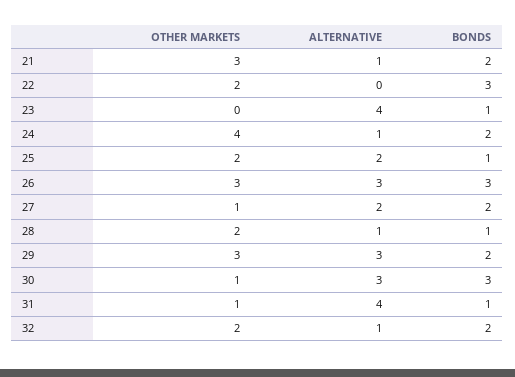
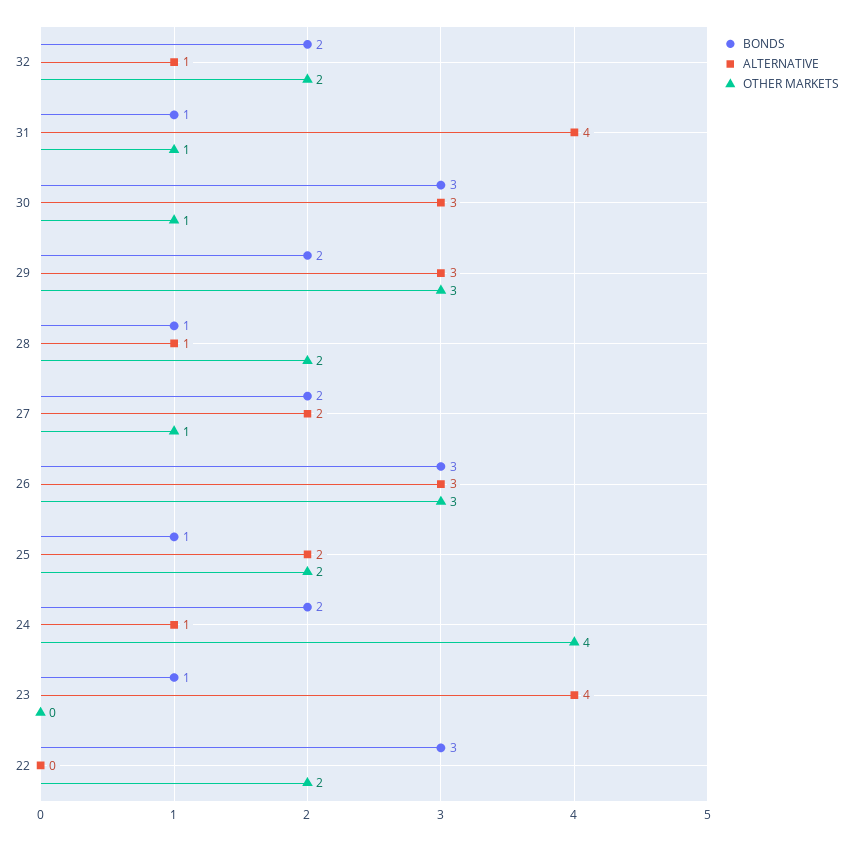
  {
    "OTHER MARKETS": {
-     "21": 3,
      "22": 2,
      "23": 0,
      "24": 4,
      "25": 2,
      "26": 3,
      "27": 1,
      "28": 2,
      "29": 3,
      "30": 1,
      "31": 1,
      "32": 2
    },
    "ALTERNATIVE": {
-     "21": 1,
      "22": 0,
      "23": 4,
      "24": 1,
      "25": 2,
      "26": 3,
      "27": 2,
      "28": 1,
      "29": 3,
      "30": 3,
      "31": 4,
      "32": 1
    },
    "BONDS": {
-     "21": 2,
      "22": 3,
      "23": 1,
      "24": 2,
      "25": 1,
      "26": 3,
      "27": 2,
      "28": 1,
      "29": 2,
      "30": 3,
      "31": 1,
      "32": 2
    }
  }

